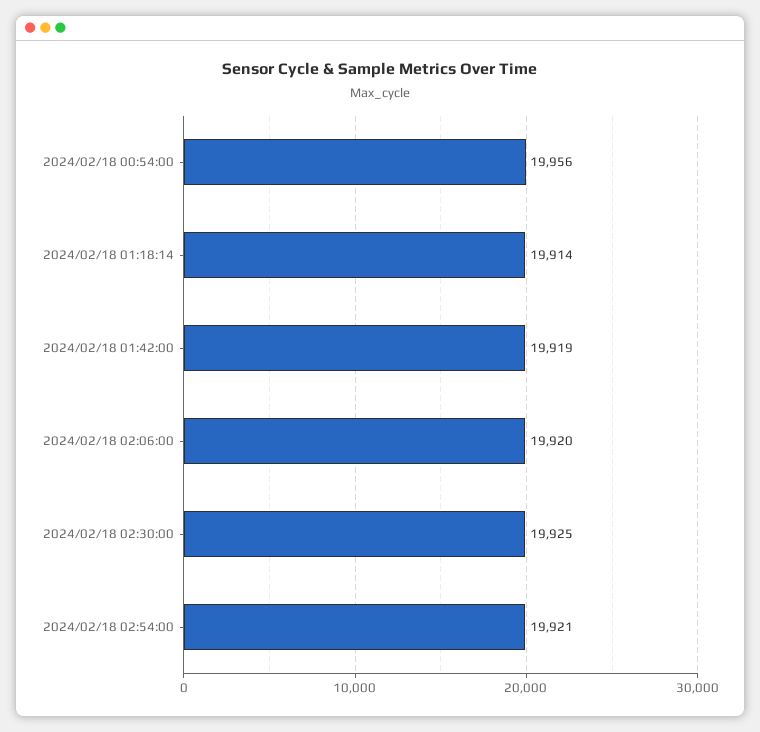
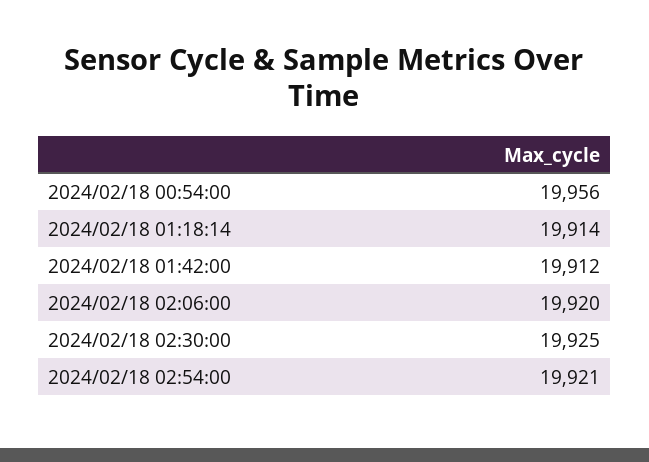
  {
    "2024/02/18 00:54:00": 19956,
    "2024/02/18 01:18:14": 19914,
-   "2024/02/18 01:42:00": 19919,
+   "2024/02/18 01:42:00": 19912,
    "2024/02/18 02:06:00": 19920,
    "2024/02/18 02:30:00": 19925,
    "2024/02/18 02:54:00": 19921
  }

